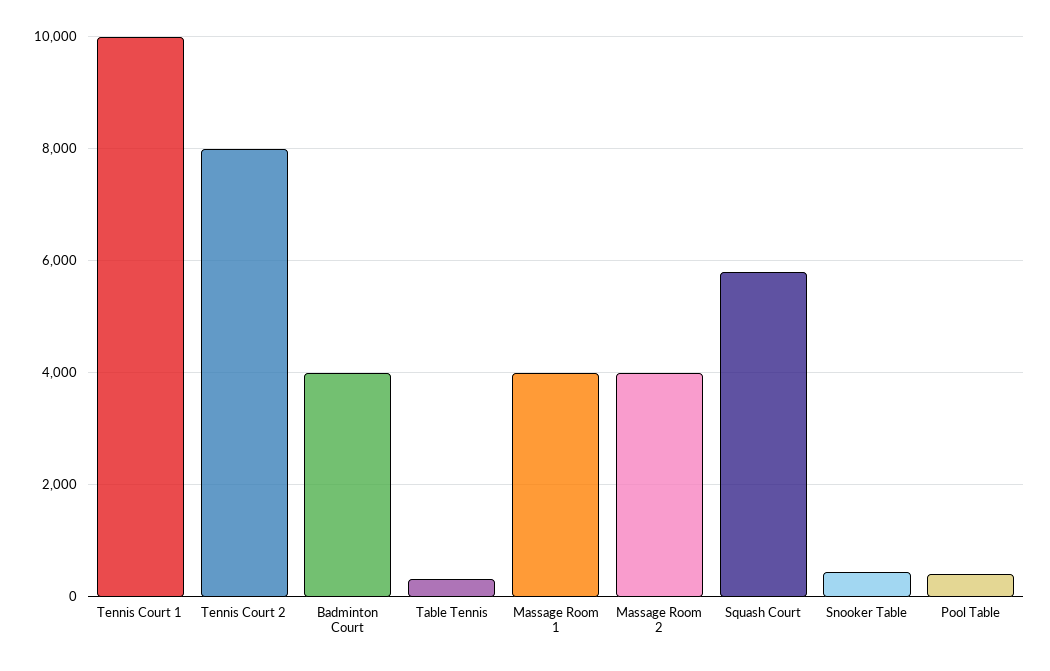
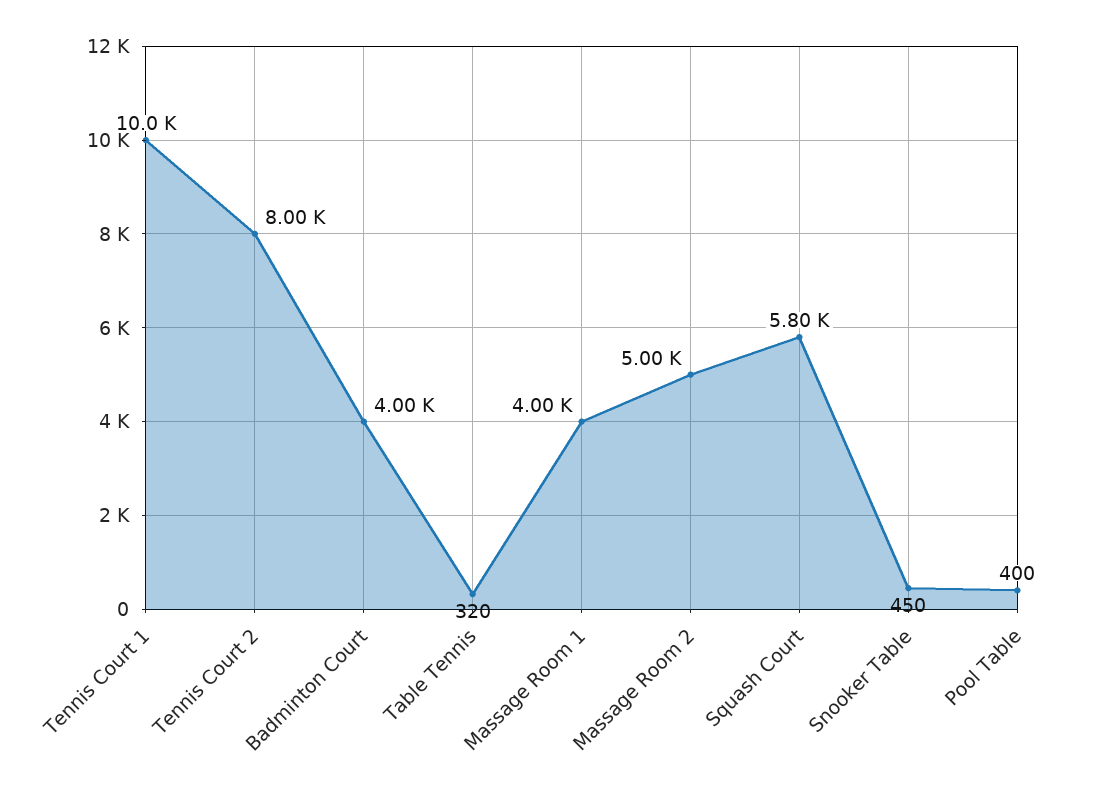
  {
    "Tennis Court 1": 10000,
    "Tennis Court 2": 8000,
    "Badminton Court": 4000,
    "Table Tennis": 320,
    "Massage Room 1": 4000,
-   "Massage Room 2": 4000,
+   "Massage Room 2": 5000,
    "Squash Court": 5800,
    "Snooker Table": 450,
    "Pool Table": 400
  }

